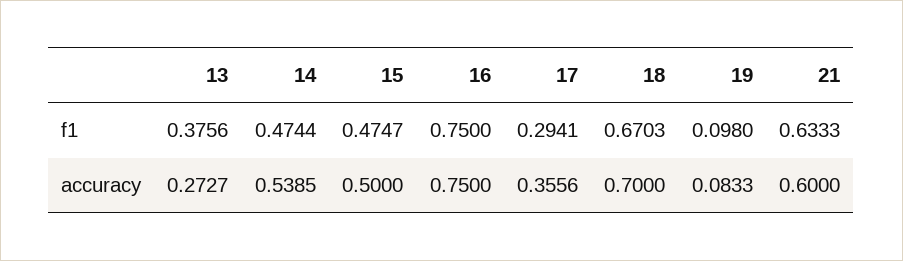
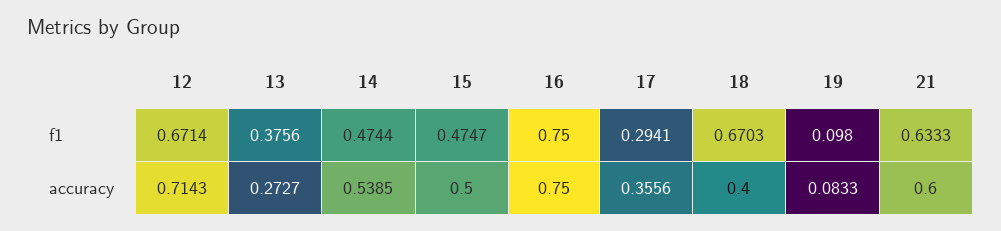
  {
    "13": {
      "f1": 0.3756,
      "accuracy": 0.2727
    },
    "14": {
      "f1": 0.4744,
      "accuracy": 0.5385
    },
    "15": {
      "f1": 0.4747,
      "accuracy": 0.5
    },
    "16": {
      "f1": 0.75,
      "accuracy": 0.75
    },
    "17": {
      "f1": 0.2941,
      "accuracy": 0.3556
    },
    "18": {
      "f1": 0.6703,
-     "accuracy": 0.7
+     "accuracy": 0.4
    },
    "19": {
      "f1": 0.098,
      "accuracy": 0.0833
    },
    "21": {
      "f1": 0.6333,
      "accuracy": 0.6
-   }
+   },
+   "12": {
+     "f1": 0.6714,
+     "accuracy": 0.7143
+   }
  }

